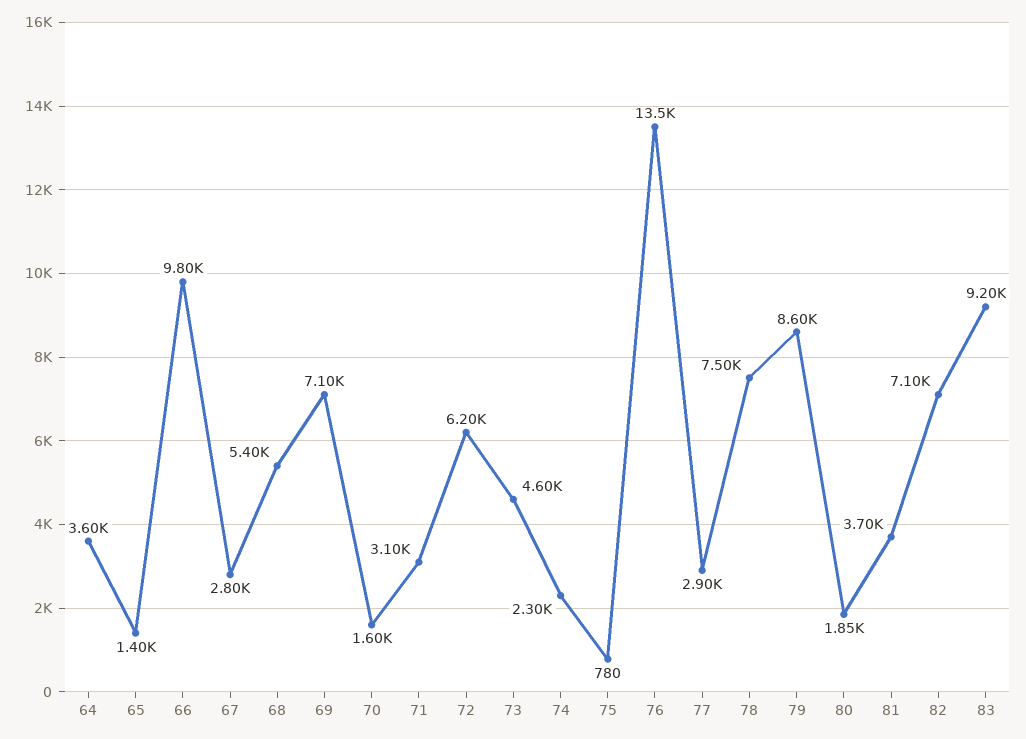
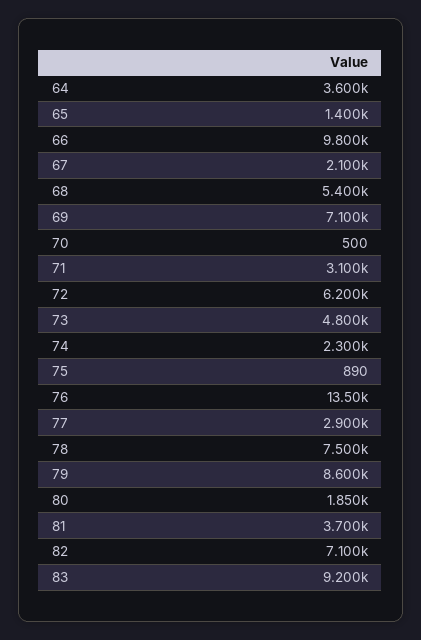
  {
    "64": 3600,
    "65": 1400,
    "66": 9800,
-   "67": 2800,
+   "67": 2100,
    "68": 5400,
    "69": 7100,
-   "70": 1600,
+   "70": 500,
    "71": 3100,
    "72": 6200,
-   "73": 4600,
+   "73": 4800,
    "74": 2300,
-   "75": 780,
+   "75": 890,
    "76": 13500,
    "77": 2900,
    "78": 7500,
    "79": 8600,
    "80": 1850,
    "81": 3700,
    "82": 7100,
    "83": 9200
  }

